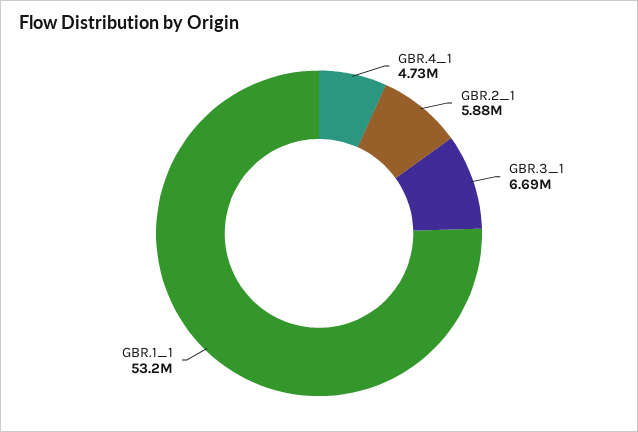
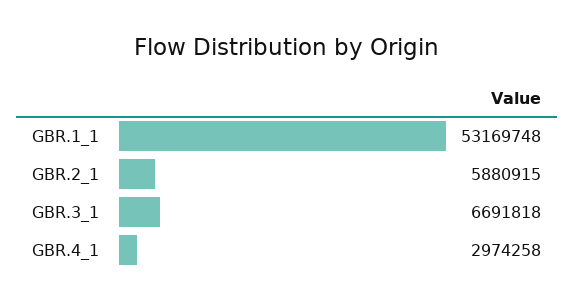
  {
-   "GBR.4_1": 4730000,
+   "GBR.4_1": 2974258,
    "GBR.2_1": 5880915,
    "GBR.3_1": 6691818,
    "GBR.1_1": 53169748
  }

